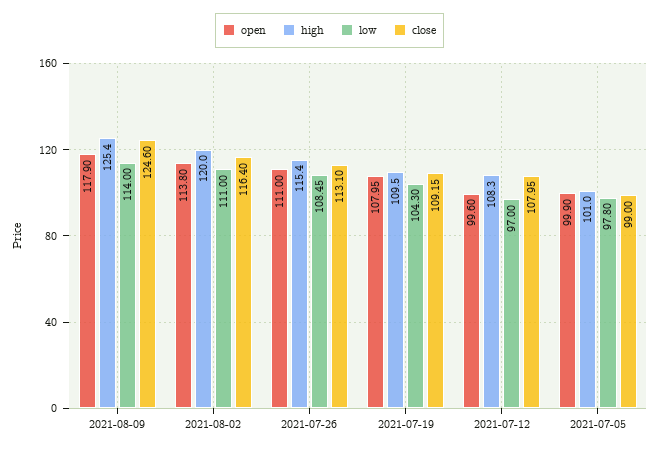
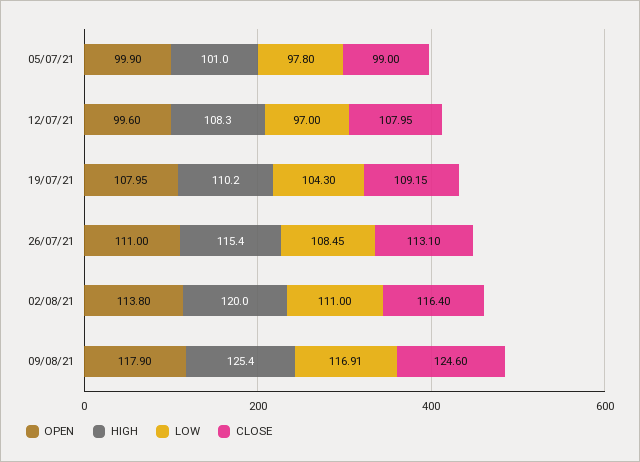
  {
    "open": {
      "2021-08-09": 117.9,
      "2021-08-02": 113.8,
      "2021-07-26": 111,
      "2021-07-19": 107.95,
      "2021-07-12": 99.6,
      "2021-07-05": 99.9
    },
    "high": {
      "2021-08-09": 125.4,
      "2021-08-02": 120,
      "2021-07-26": 115.4,
-     "2021-07-19": 109.5,
+     "2021-07-19": 110.2,
      "2021-07-12": 108.3,
      "2021-07-05": 101
    },
    "low": {
-     "2021-08-09": 114,
+     "2021-08-09": 116.91,
      "2021-08-02": 111,
      "2021-07-26": 108.45,
      "2021-07-19": 104.3,
      "2021-07-12": 97,
      "2021-07-05": 97.8
    },
    "close": {
      "2021-08-09": 124.6,
      "2021-08-02": 116.4,
      "2021-07-26": 113.1,
      "2021-07-19": 109.15,
      "2021-07-12": 107.95,
      "2021-07-05": 99
    }
  }

